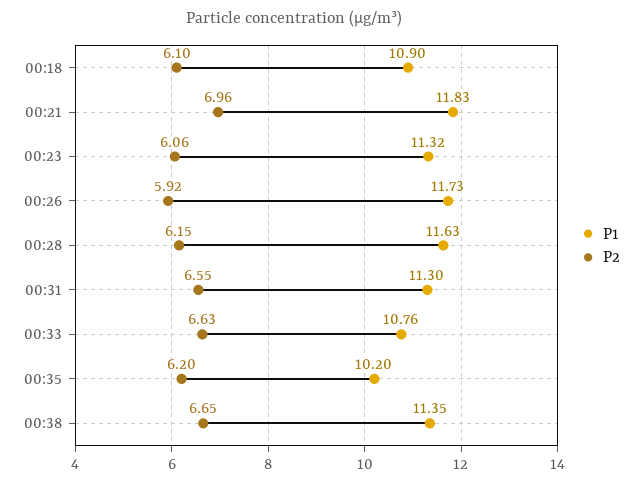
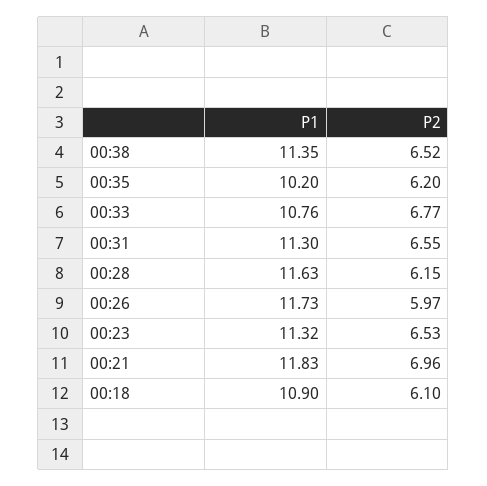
  {
    "P1": {
      "00:18": 10.9,
      "00:21": 11.83,
      "00:23": 11.32,
      "00:26": 11.73,
      "00:28": 11.63,
      "00:31": 11.3,
      "00:33": 10.76,
      "00:35": 10.2,
      "00:38": 11.35
    },
    "P2": {
      "00:18": 6.1,
      "00:21": 6.96,
-     "00:23": 6.06,
+     "00:23": 6.53,
-     "00:26": 5.92,
+     "00:26": 5.97,
      "00:28": 6.15,
      "00:31": 6.55,
-     "00:33": 6.63,
+     "00:33": 6.77,
      "00:35": 6.2,
-     "00:38": 6.65
+     "00:38": 6.52
    }
  }

